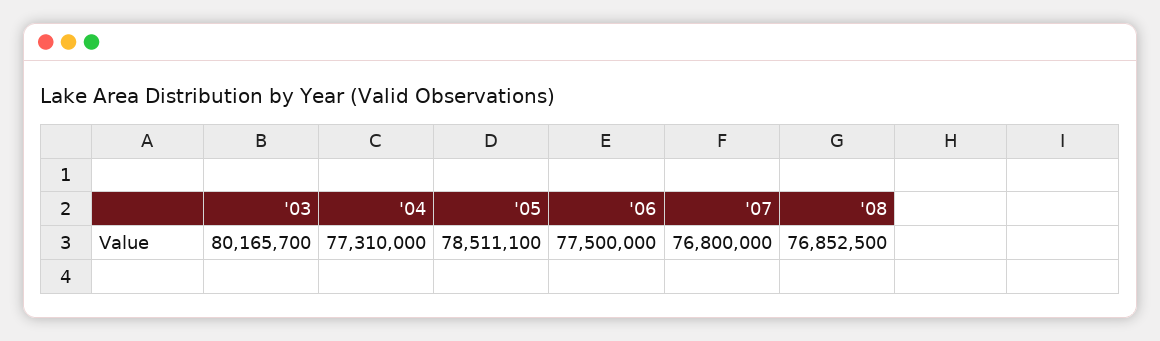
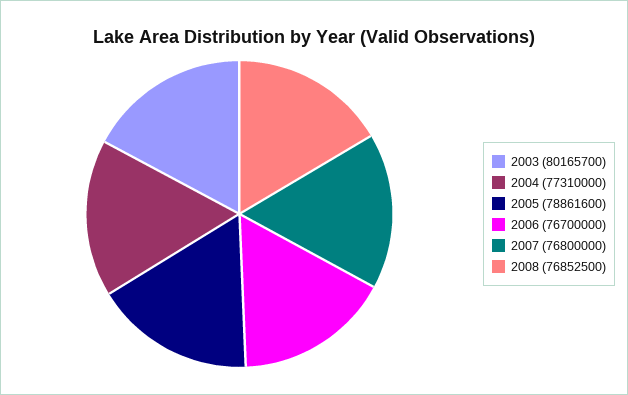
  {
    "'03": 80165700,
    "'04": 77310000,
-   "'05": 78511100,
+   "'05": 78861600,
-   "'06": 77500000,
+   "'06": 76700000,
    "'07": 76800000,
    "'08": 76852500
  }

